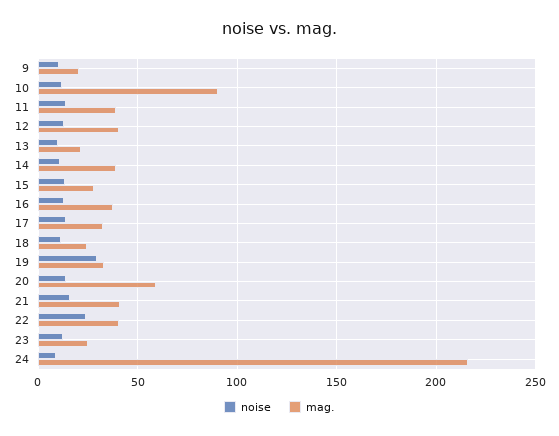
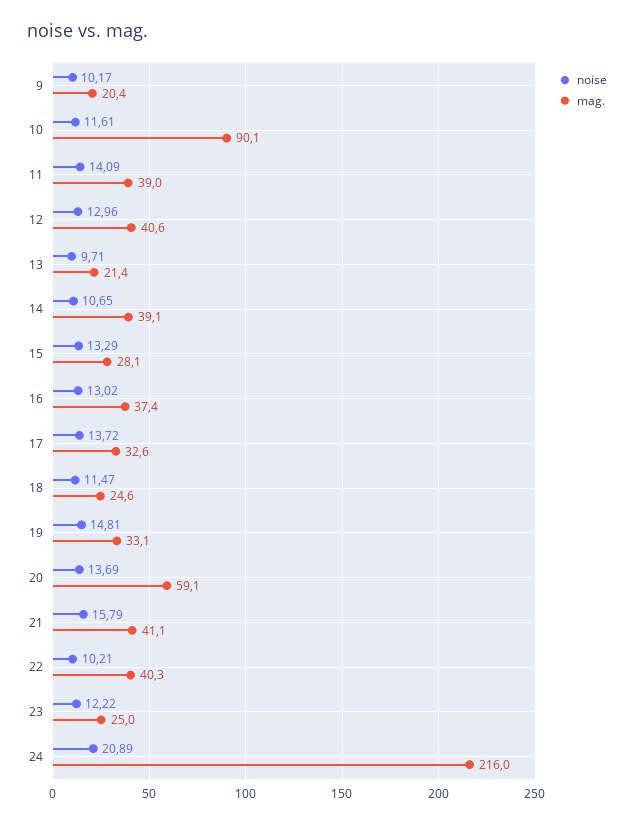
  {
    "noise": {
      "9": 10.17,
      "10": 11.61,
      "11": 14.09,
      "12": 12.96,
      "13": 9.71,
      "14": 10.65,
      "15": 13.29,
      "16": 13.02,
      "17": 13.72,
      "18": 11.47,
-     "19": 30,
+     "19": 14.81,
      "20": 13.69,
      "21": 15.79,
-     "22": 25,
+     "22": 10.21,
      "23": 12.22,
-     "24": 10
+     "24": 20.89
    },
    "mag.": {
      "9": 20.4,
      "10": 90.1,
      "11": 39,
      "12": 40.6,
      "13": 21.4,
      "14": 39.1,
      "15": 28.1,
      "16": 37.4,
      "17": 32.6,
      "18": 24.6,
      "19": 33.1,
      "20": 59.1,
      "21": 41.1,
      "22": 40.3,
      "23": 25,
      "24": 216
    }
  }

